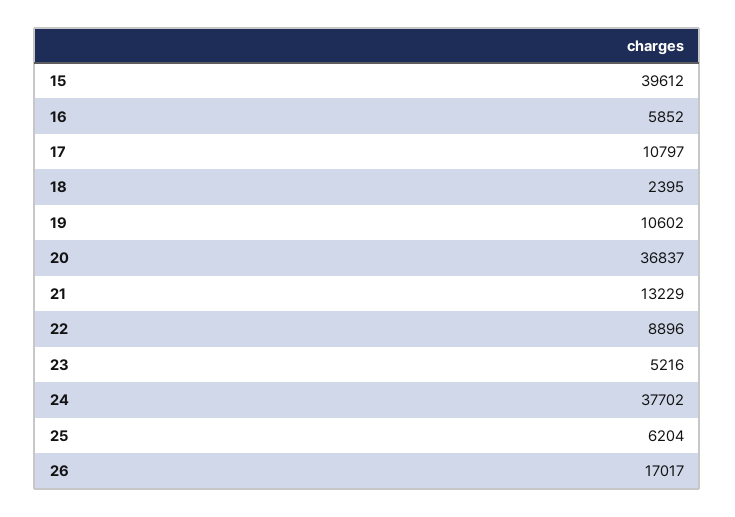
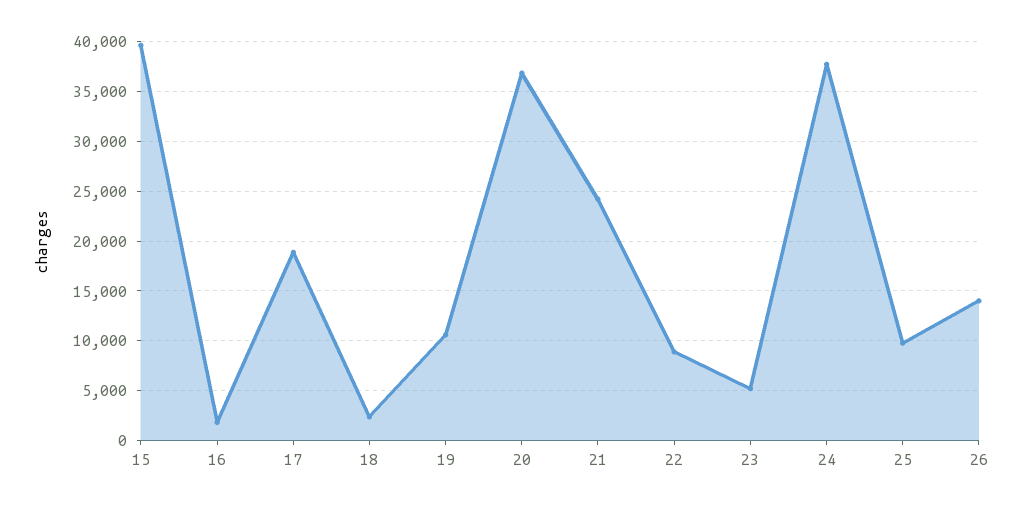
  {
    "15": 39612,
-   "16": 5852,
+   "16": 2000,
-   "17": 10797,
+   "17": 19000,
    "18": 2395,
    "19": 10602,
    "20": 36837,
-   "21": 13229,
+   "21": 24000,
    "22": 8896,
    "23": 5216,
    "24": 37702,
-   "25": 6204,
+   "25": 10000,
-   "26": 17017
+   "26": 14000
  }

